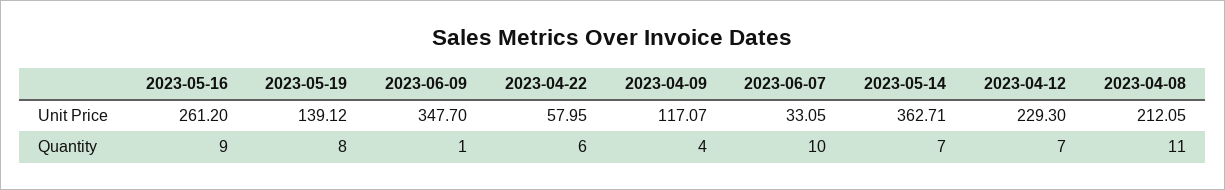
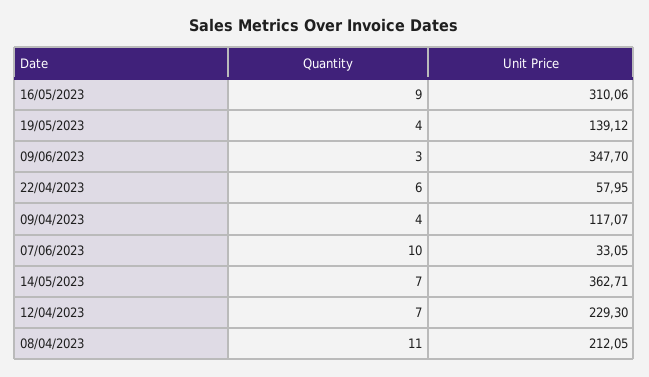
  {
    "2023-05-16": {
-     "Unit Price": 261.2,
+     "Unit Price": 310.06,
      "Quantity": 9
    },
    "2023-05-19": {
      "Unit Price": 139.12,
-     "Quantity": 8
+     "Quantity": 4
    },
    "2023-06-09": {
      "Unit Price": 347.7,
-     "Quantity": 1
+     "Quantity": 3
    },
    "2023-04-22": {
      "Unit Price": 57.95,
      "Quantity": 6
    },
    "2023-04-09": {
      "Unit Price": 117.07,
      "Quantity": 4
    },
    "2023-06-07": {
      "Unit Price": 33.05,
      "Quantity": 10
    },
    "2023-05-14": {
      "Unit Price": 362.71,
      "Quantity": 7
    },
    "2023-04-12": {
      "Unit Price": 229.3,
      "Quantity": 7
    },
    "2023-04-08": {
      "Unit Price": 212.05,
      "Quantity": 11
    }
  }

